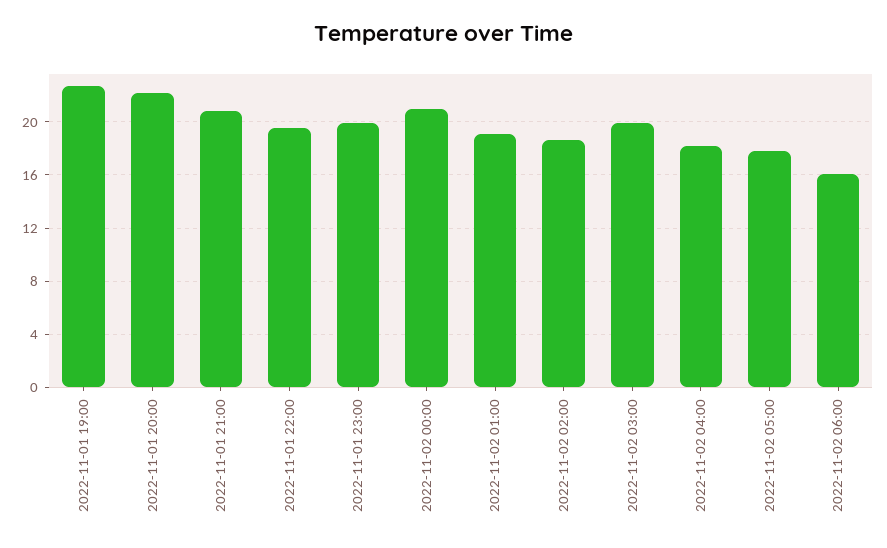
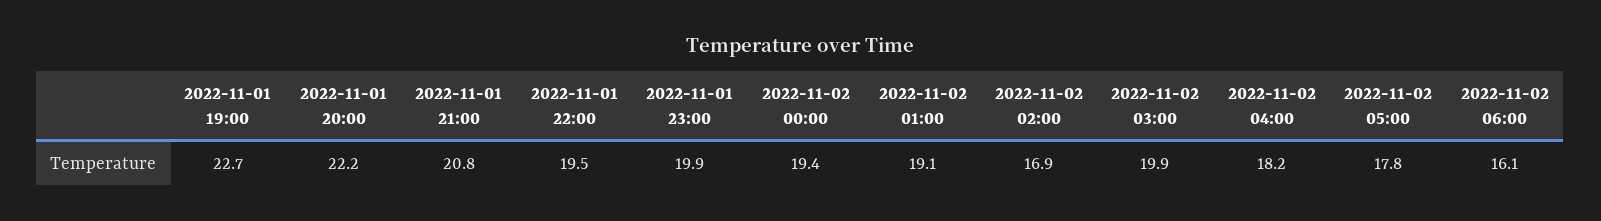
  {
    "2022-11-01 19:00": 22.7,
    "2022-11-01 20:00": 22.2,
    "2022-11-01 21:00": 20.8,
    "2022-11-01 22:00": 19.5,
    "2022-11-01 23:00": 19.9,
-   "2022-11-02 00:00": 21,
+   "2022-11-02 00:00": 19.4,
    "2022-11-02 01:00": 19.1,
-   "2022-11-02 02:00": 18.5,
+   "2022-11-02 02:00": 16.9,
    "2022-11-02 03:00": 19.9,
    "2022-11-02 04:00": 18.2,
    "2022-11-02 05:00": 17.8,
    "2022-11-02 06:00": 16.1
  }

